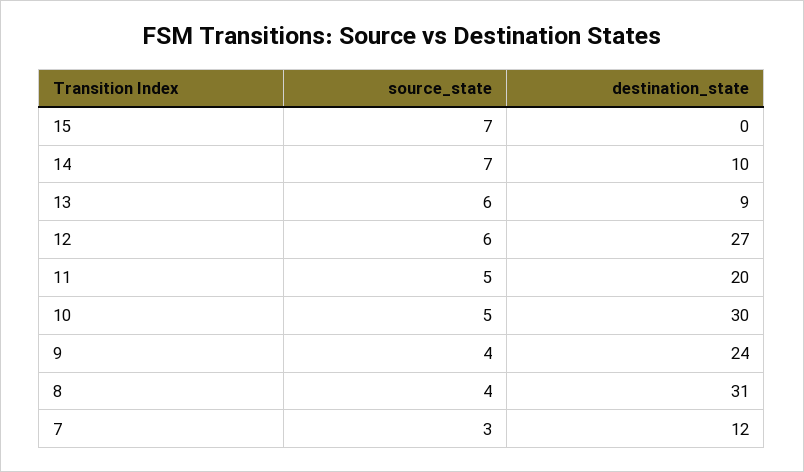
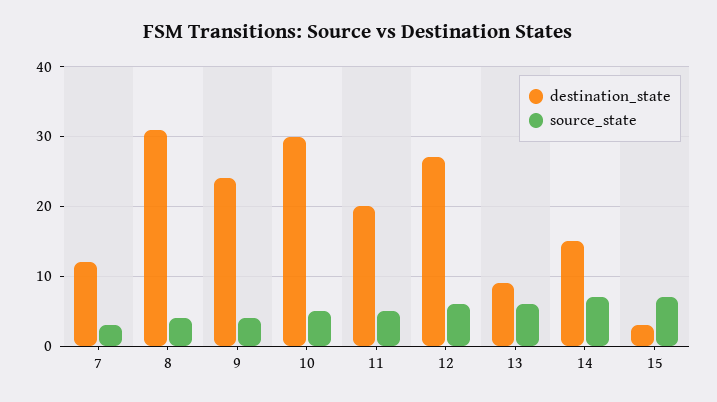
  {
    "source_state": {
      "15": 7,
      "14": 7,
      "13": 6,
      "12": 6,
      "11": 5,
      "10": 5,
      "9": 4,
      "8": 4,
      "7": 3
    },
    "destination_state": {
-     "15": 0,
+     "15": 3,
-     "14": 10,
+     "14": 15,
      "13": 9,
      "12": 27,
      "11": 20,
      "10": 30,
      "9": 24,
      "8": 31,
      "7": 12
    }
  }

